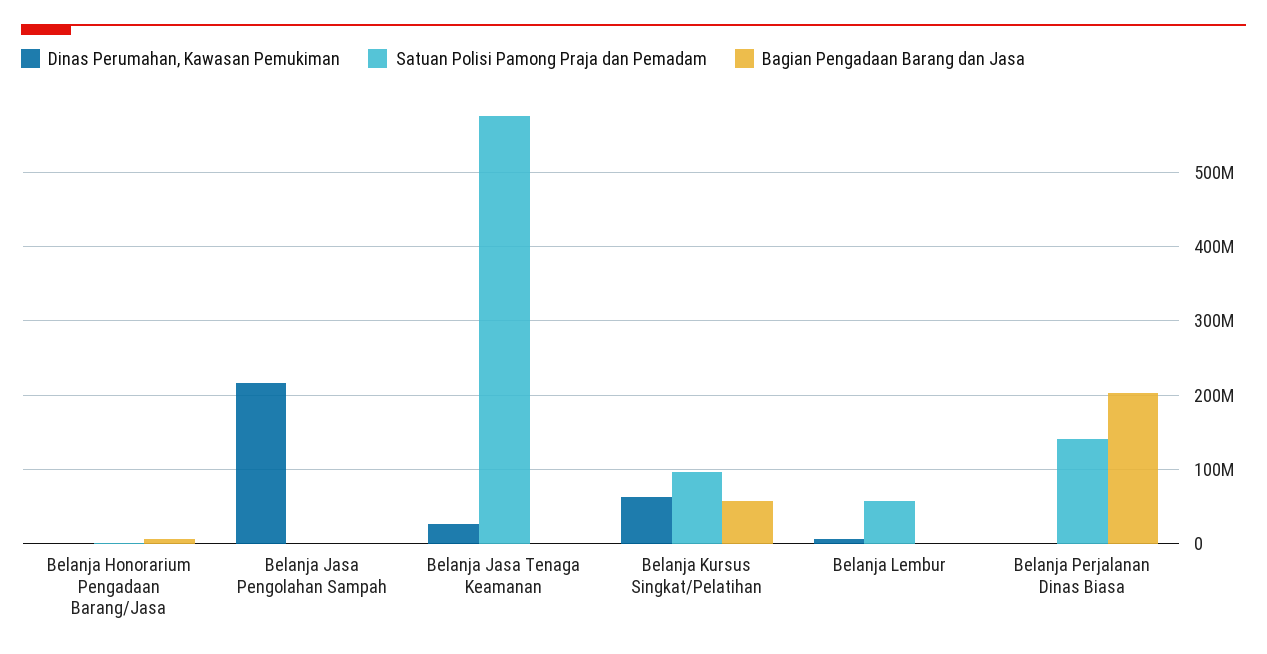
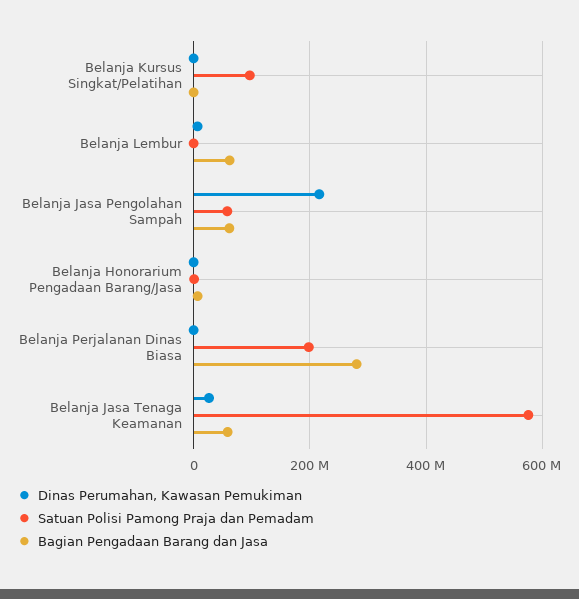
  {
    "Dinas Perumahan, Kawasan Pemukiman": {
      "Belanja Honorarium Pengadaan Barang/Jasa": 0,
      "Belanja Jasa Pengolahan Sampah": 220000000,
      "Belanja Jasa Tenaga Keamanan": 30000000,
-     "Belanja Kursus Singkat/Pelatihan": 60000000,
+     "Belanja Kursus Singkat/Pelatihan": 0,
      "Belanja Lembur": 10000000,
      "Belanja Perjalanan Dinas Biasa": 0
    },
    "Satuan Polisi Pamong Praja dan Pemadam": {
      "Belanja Honorarium Pengadaan Barang/Jasa": 0,
-     "Belanja Jasa Pengolahan Sampah": 0,
+     "Belanja Jasa Pengolahan Sampah": 60000000,
      "Belanja Jasa Tenaga Keamanan": 580000000,
      "Belanja Kursus Singkat/Pelatihan": 100000000,
-     "Belanja Lembur": 60000000,
+     "Belanja Lembur": 0,
-     "Belanja Perjalanan Dinas Biasa": 140000000
+     "Belanja Perjalanan Dinas Biasa": 200000000
    },
    "Bagian Pengadaan Barang dan Jasa": {
      "Belanja Honorarium Pengadaan Barang/Jasa": 10000000,
-     "Belanja Jasa Pengolahan Sampah": 0,
+     "Belanja Jasa Pengolahan Sampah": 60000000,
-     "Belanja Jasa Tenaga Keamanan": 0,
+     "Belanja Jasa Tenaga Keamanan": 60000000,
-     "Belanja Kursus Singkat/Pelatihan": 60000000,
+     "Belanja Kursus Singkat/Pelatihan": 0,
-     "Belanja Lembur": 0,
+     "Belanja Lembur": 60000000,
-     "Belanja Perjalanan Dinas Biasa": 200000000
+     "Belanja Perjalanan Dinas Biasa": 280000000
    }
  }

